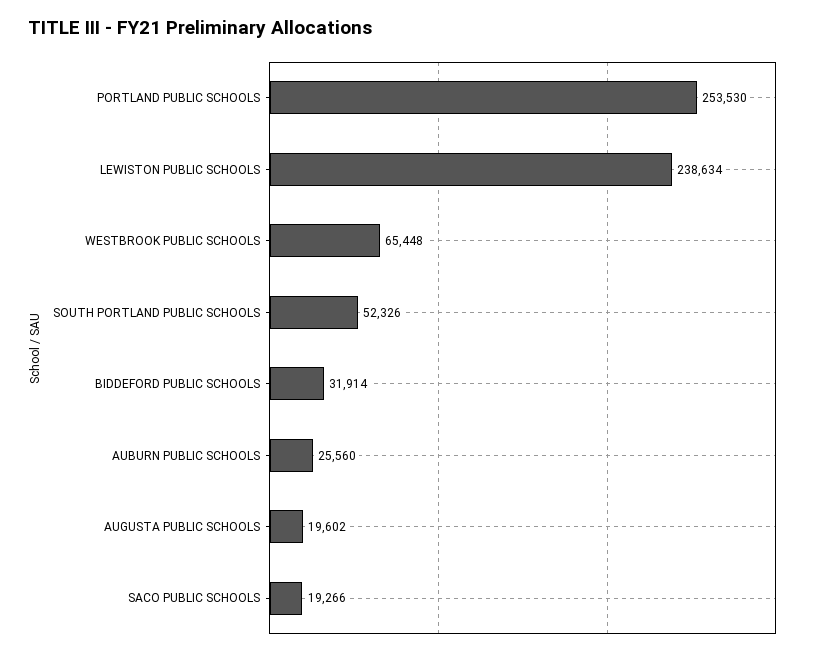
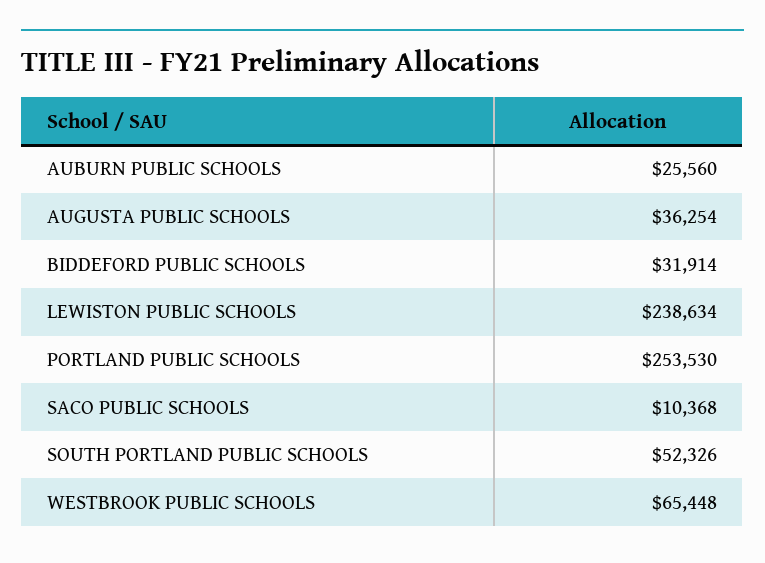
  {
    "PORTLAND PUBLIC SCHOOLS": 253530,
    "LEWISTON PUBLIC SCHOOLS": 238634,
    "WESTBROOK PUBLIC SCHOOLS": 65448,
    "SOUTH PORTLAND PUBLIC SCHOOLS": 52326,
    "BIDDEFORD PUBLIC SCHOOLS": 31914,
    "AUBURN PUBLIC SCHOOLS": 25560,
-   "AUGUSTA PUBLIC SCHOOLS": 19602,
+   "AUGUSTA PUBLIC SCHOOLS": 36254,
-   "SACO PUBLIC SCHOOLS": 19266
+   "SACO PUBLIC SCHOOLS": 10368
  }

